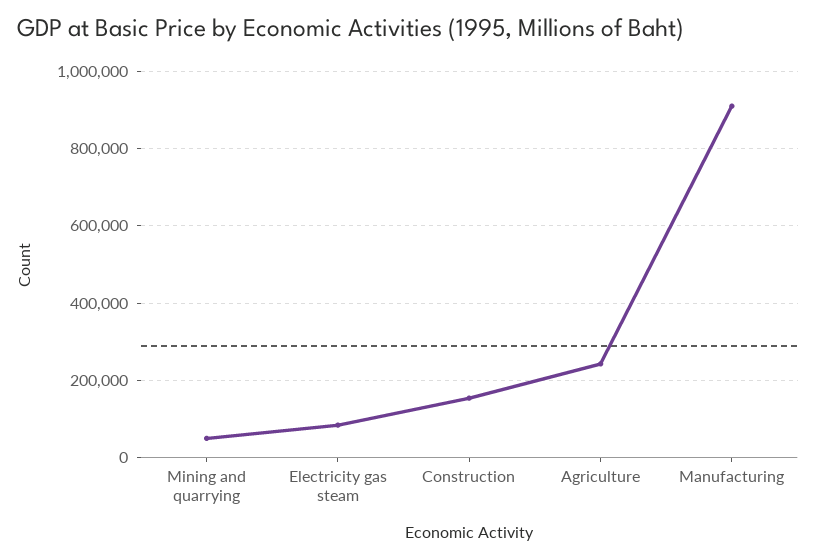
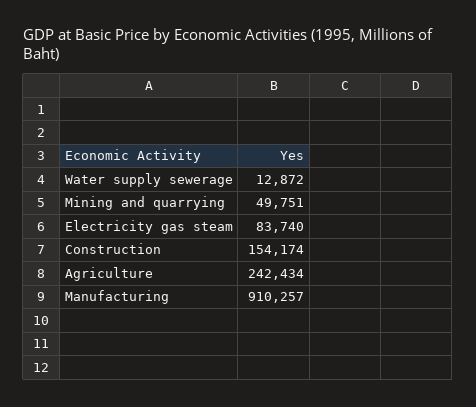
  {
    "Mining and quarrying": 49751,
    "Electricity gas steam": 83740,
    "Construction": 154174,
    "Agriculture": 242434,
-   "Manufacturing": 910257
+   "Manufacturing": 910257,
+   "Water supply sewerage": 12872
  }

